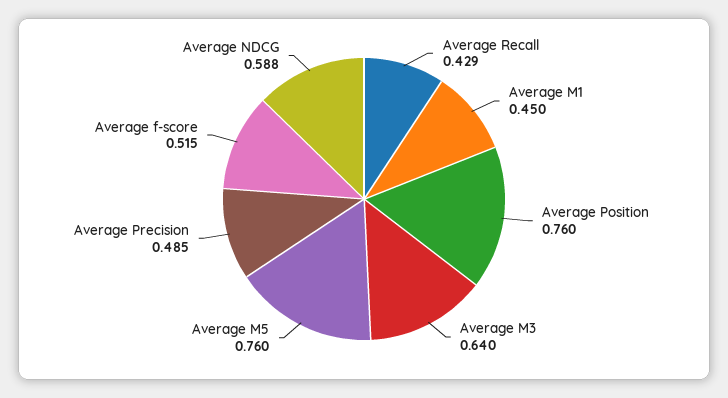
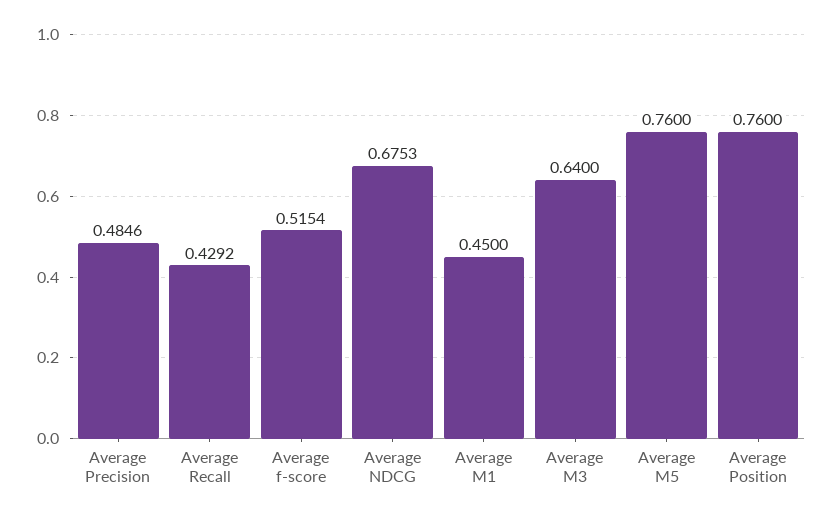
  {
    "Average Recall": 0.4292,
    "Average M1": 0.45,
    "Average Position": 0.76,
    "Average M3": 0.64,
    "Average M5": 0.76,
    "Average Precision": 0.4846,
    "Average f-score": 0.5154,
-   "Average NDCG": 0.588
+   "Average NDCG": 0.6753
  }

